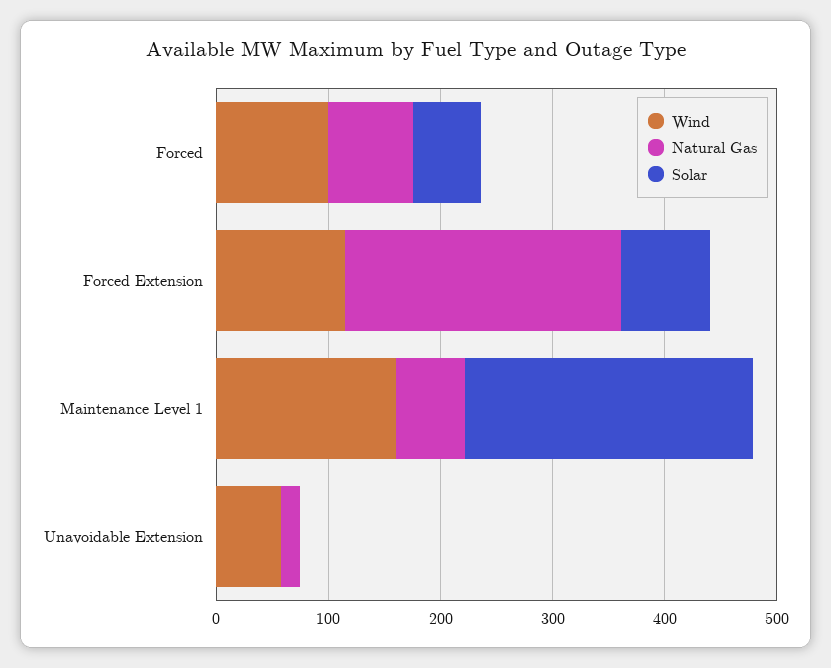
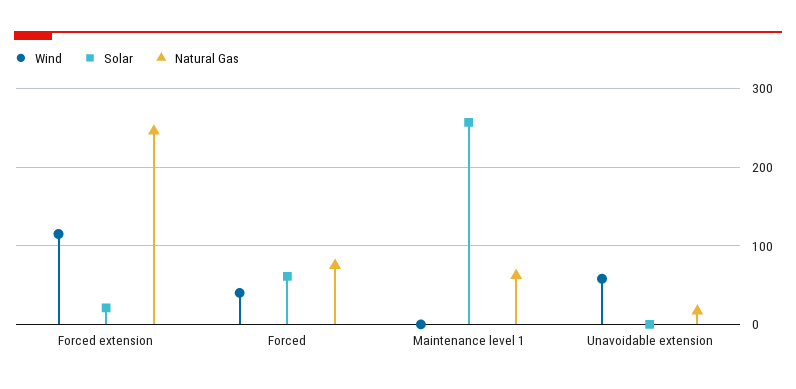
  {
    "Wind": {
-     "Forced": 100,
+     "Forced": 40,
      "Forced Extension": 120,
-     "Maintenance Level 1": 160,
+     "Maintenance Level 1": 0,
      "Unavoidable Extension": 60
    },
    "Natural Gas": {
      "Forced": 80,
      "Forced Extension": 250,
      "Maintenance Level 1": 60,
      "Unavoidable Extension": 20
    },
    "Solar": {
      "Forced": 60,
-     "Forced Extension": 80,
+     "Forced Extension": 20,
      "Maintenance Level 1": 260,
      "Unavoidable Extension": 0
    }
  }

